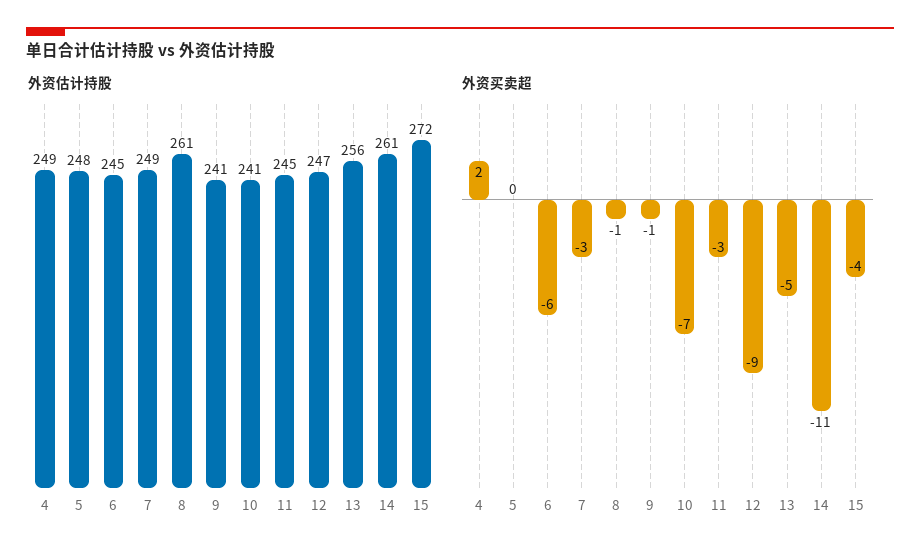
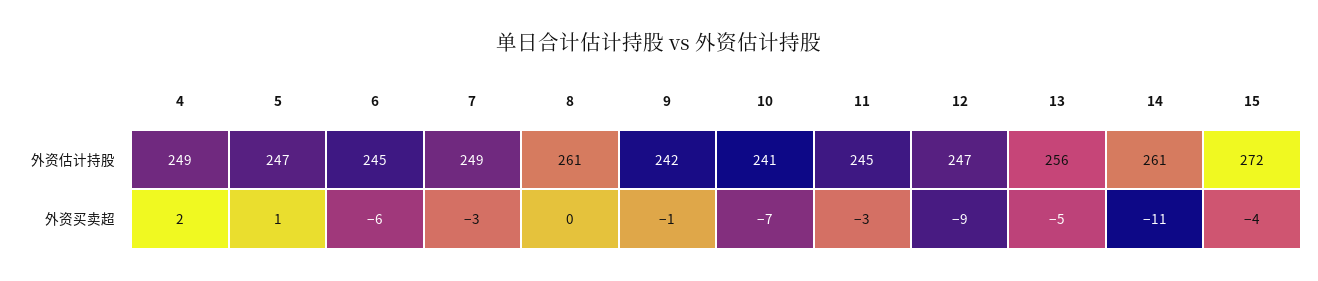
  {
    "外资估计持股": {
      "4": 249,
-     "5": 248,
+     "5": 247,
      "6": 245,
      "7": 249,
      "8": 261,
-     "9": 241,
+     "9": 242,
      "10": 241,
      "11": 245,
      "12": 247,
      "13": 256,
      "14": 261,
      "15": 272
    },
    "外资买卖超": {
      "4": 2,
-     "5": 0,
+     "5": 1,
      "6": -6,
      "7": -3,
-     "8": -1,
+     "8": 0,
      "9": -1,
      "10": -7,
      "11": -3,
      "12": -9,
      "13": -5,
      "14": -11,
      "15": -4
    }
  }

